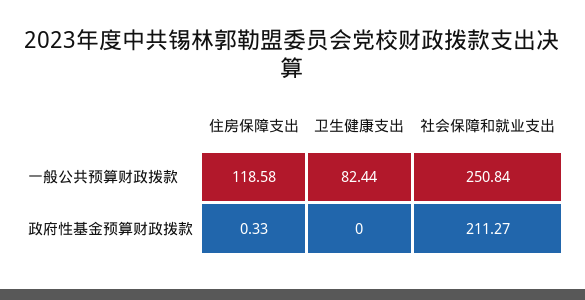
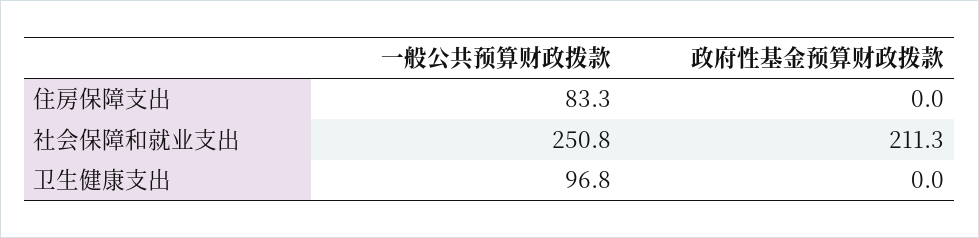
  {
    "住房保障支出": {
-     "一般公共预算财政拨款": 118.58,
+     "一般公共预算财政拨款": 83.3,
-     "政府性基金预算财政拨款": 0.33
+     "政府性基金预算财政拨款": 0
    },
    "卫生健康支出": {
-     "一般公共预算财政拨款": 82.44,
+     "一般公共预算财政拨款": 96.8,
      "政府性基金预算财政拨款": 0
    },
    "社会保障和就业支出": {
      "一般公共预算财政拨款": 250.84,
      "政府性基金预算财政拨款": 211.27
    }
  }

